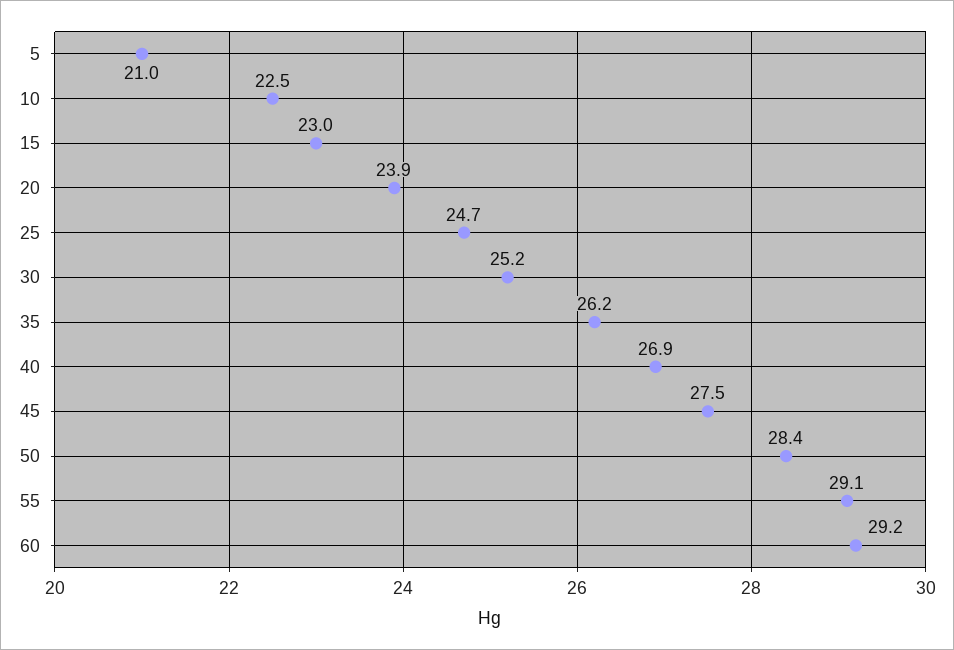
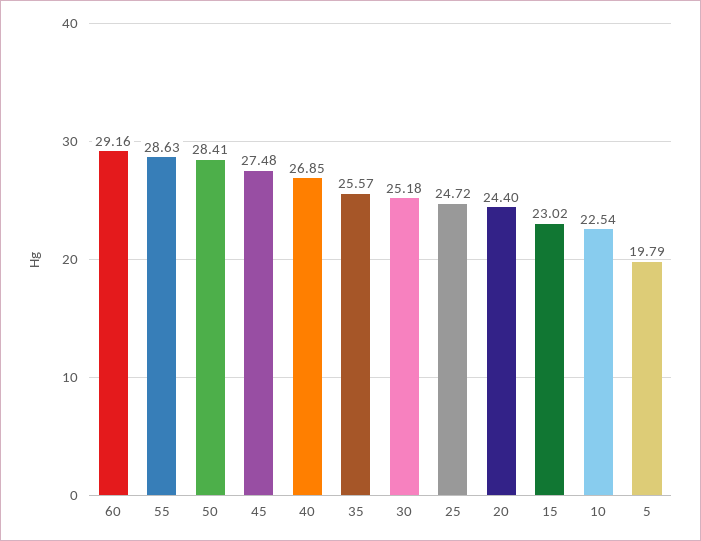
  {
-   "5": 21,
+   "5": 19.79,
    "10": 22.54,
    "15": 23.02,
-   "20": 23.9,
+   "20": 24.4,
    "25": 24.72,
    "30": 25.18,
-   "35": 26.2,
+   "35": 25.57,
    "40": 26.85,
    "45": 27.48,
    "50": 28.41,
-   "55": 29.1,
+   "55": 28.63,
    "60": 29.16
  }

